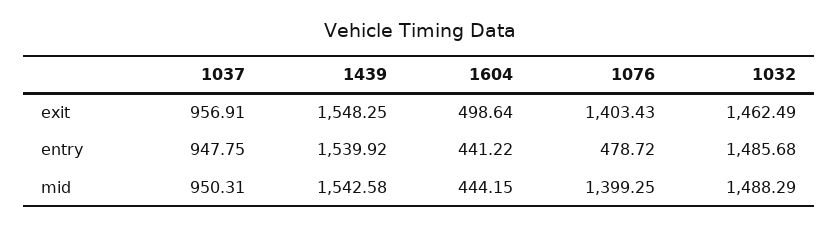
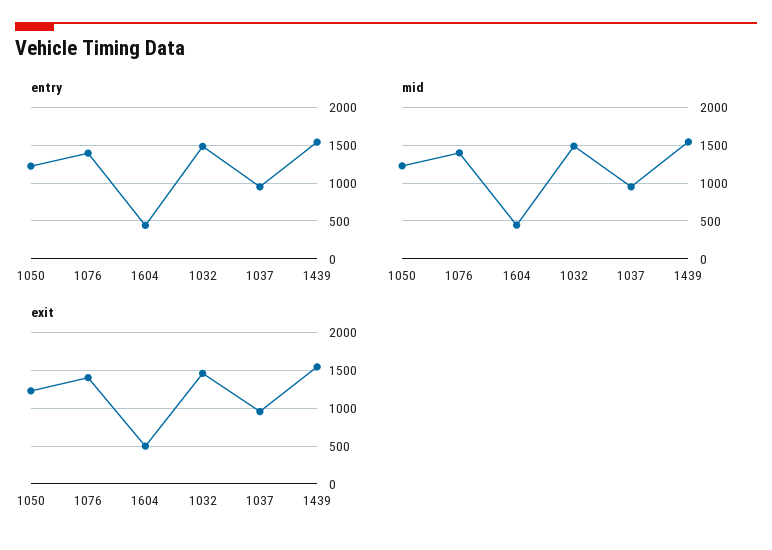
  {
    "exit": {
      "1037": 956.91,
      "1439": 1548.25,
      "1604": 498.64,
      "1076": 1403.43,
-     "1032": 1462.49
+     "1032": 1462.49,
+     "1050": 1200
    },
    "entry": {
      "1037": 947.75,
      "1439": 1539.92,
      "1604": 441.22,
-     "1076": 478.72,
+     "1076": 1400,
-     "1032": 1485.68
+     "1032": 1485.68,
+     "1050": 1200
    },
    "mid": {
      "1037": 950.31,
      "1439": 1542.58,
      "1604": 444.15,
      "1076": 1399.25,
-     "1032": 1488.29
+     "1032": 1488.29,
+     "1050": 1200
    }
  }

